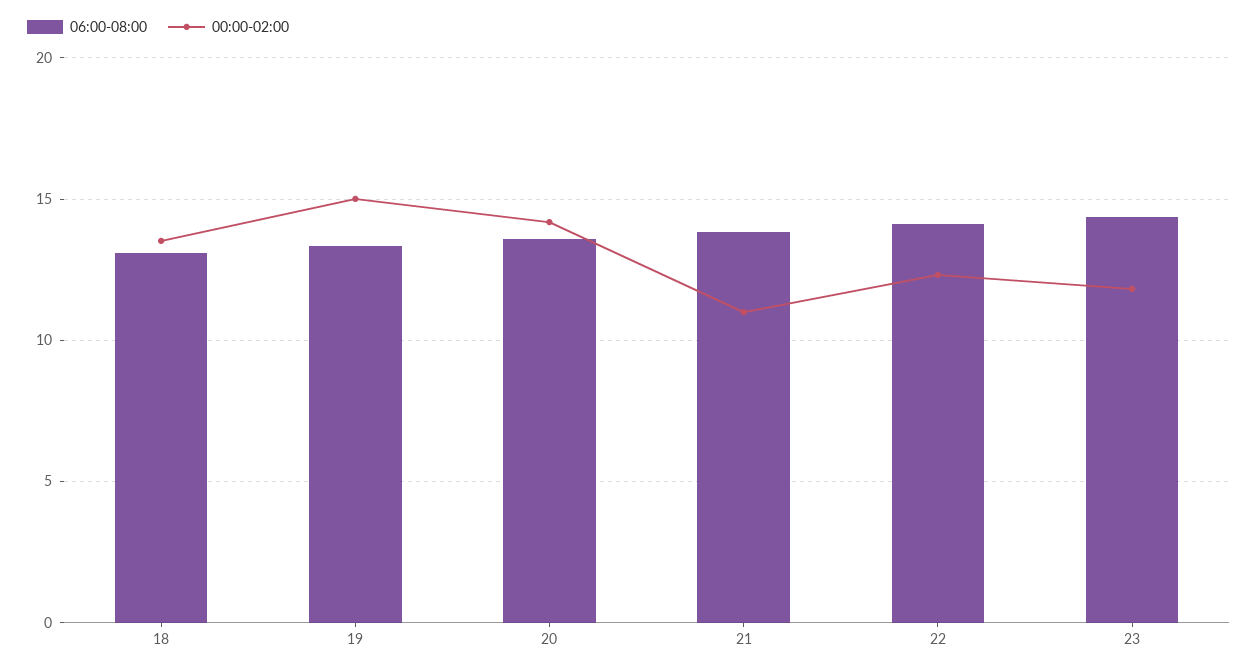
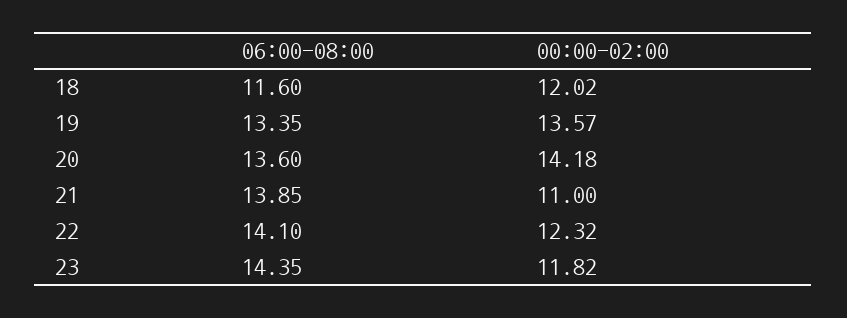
  {
    "06:00-08:00": {
-     "18": 13,
+     "18": 11.6,
      "19": 13.35,
      "20": 13.6,
      "21": 13.85,
      "22": 14.1,
      "23": 14.35
    },
    "00:00-02:00": {
-     "18": 13.5,
+     "18": 12.02,
-     "19": 15,
+     "19": 13.57,
      "20": 14.18,
      "21": 11,
      "22": 12.32,
      "23": 11.82
    }
  }

